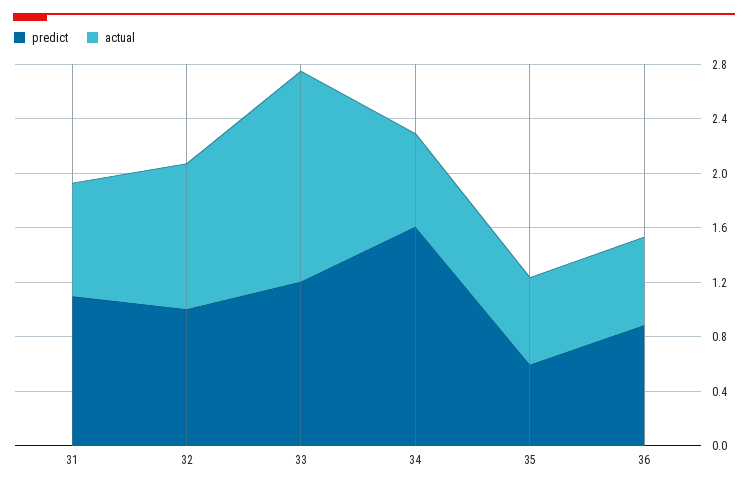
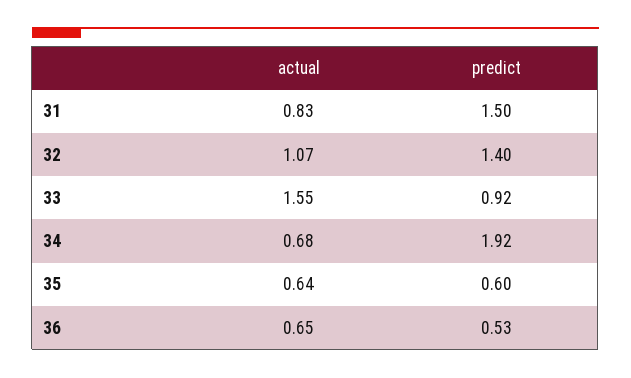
  {
    "predict": {
-     "31": 1.1,
+     "31": 1.5,
-     "32": 1,
+     "32": 1.4,
-     "33": 1.2,
+     "33": 0.92,
-     "34": 1.6,
+     "34": 1.92,
      "35": 0.6,
-     "36": 0.9
+     "36": 0.53
    },
    "actual": {
      "31": 0.83,
      "32": 1.07,
      "33": 1.55,
      "34": 0.68,
      "35": 0.64,
      "36": 0.65
    }
  }

